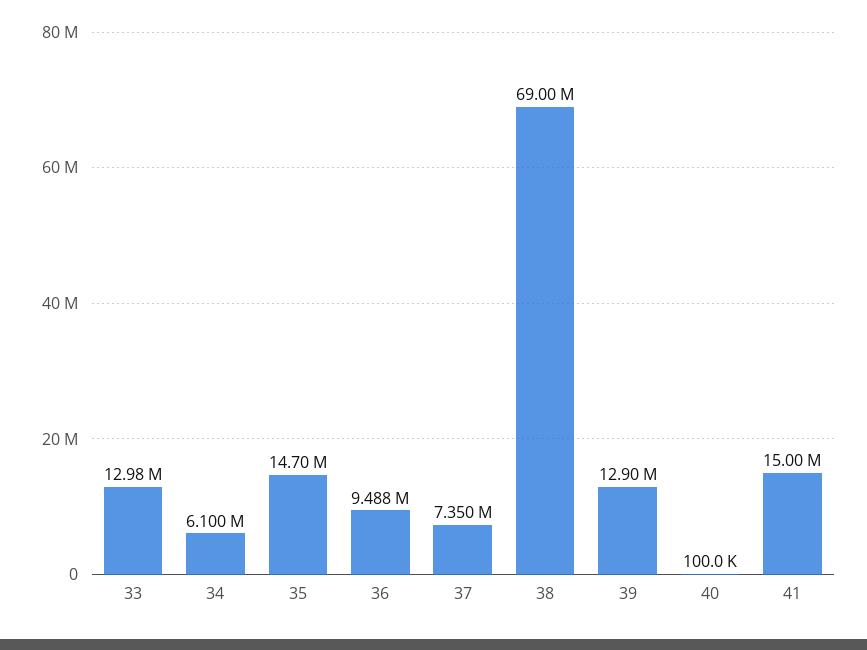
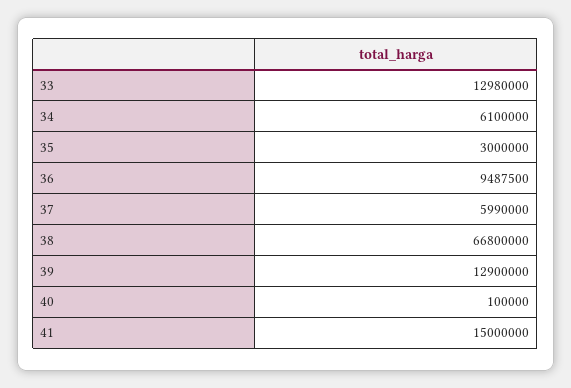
  {
    "33": 12980000,
    "34": 6100000,
-   "35": 14700000,
+   "35": 3000000,
    "36": 9487500,
-   "37": 7350000,
+   "37": 5990000,
-   "38": 69000000,
+   "38": 66800000,
    "39": 12900000,
    "40": 100000,
    "41": 15000000
  }

